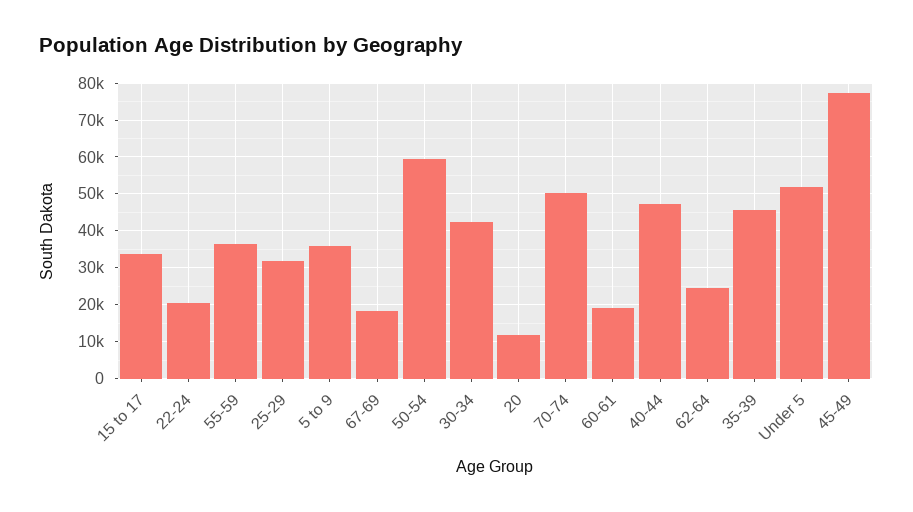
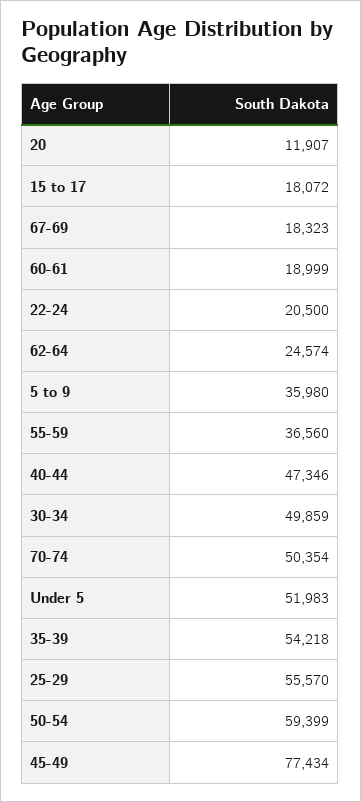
  {
-   "15 to 17": 34000,
+   "15 to 17": 18072,
    "22-24": 20500,
    "55-59": 36560,
-   "25-29": 32000,
+   "25-29": 55570,
    "5 to 9": 35980,
    "67-69": 18323,
    "50-54": 59399,
-   "30-34": 42000,
+   "30-34": 49859,
    "20": 11907,
    "70-74": 50354,
    "60-61": 18999,
    "40-44": 47346,
    "62-64": 24574,
-   "35-39": 46000,
+   "35-39": 54218,
    "Under 5": 51983,
    "45-49": 77434
  }

